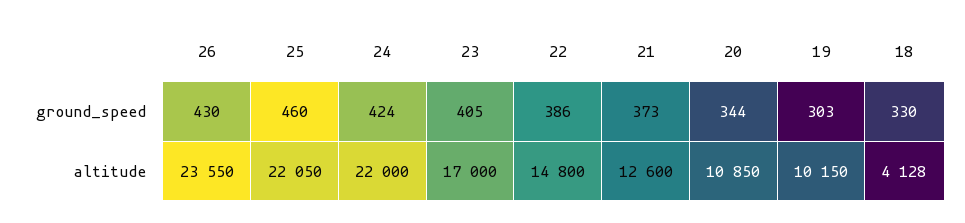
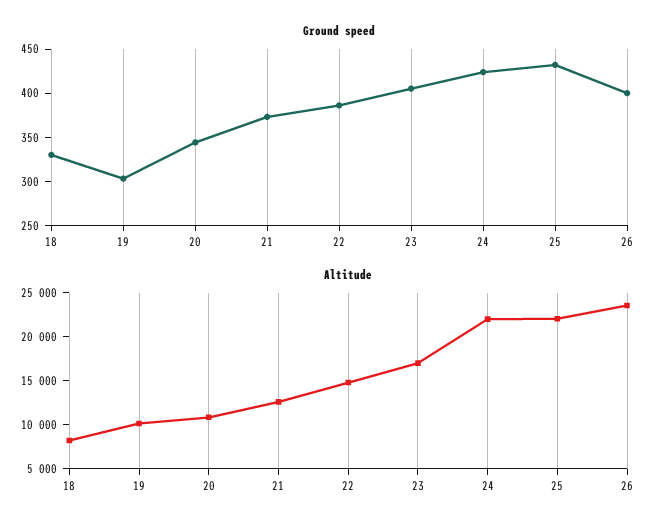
  {
    "ground_speed": {
-     "26": 430,
+     "26": 400,
-     "25": 460,
+     "25": 430,
      "24": 424,
      "23": 405,
      "22": 386,
      "21": 373,
      "20": 344,
      "19": 303,
      "18": 330
    },
    "altitude": {
      "26": 23550,
      "25": 22050,
      "24": 22000,
      "23": 17000,
      "22": 14800,
      "21": 12600,
      "20": 10850,
      "19": 10150,
-     "18": 4128
+     "18": 8000
    }
  }

